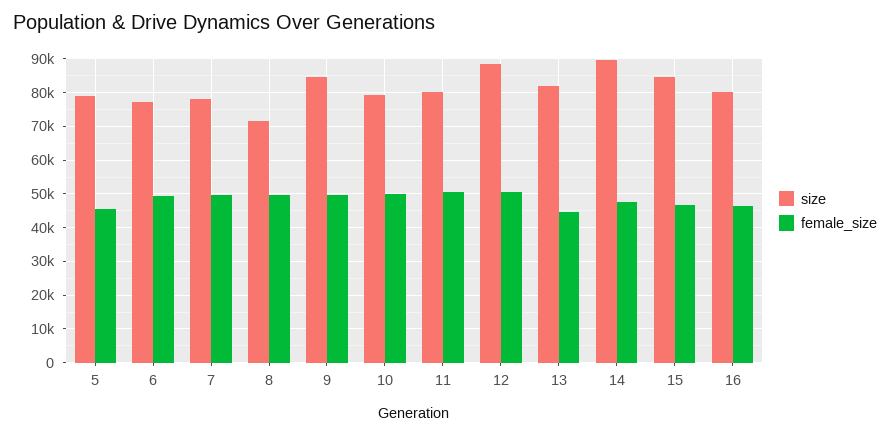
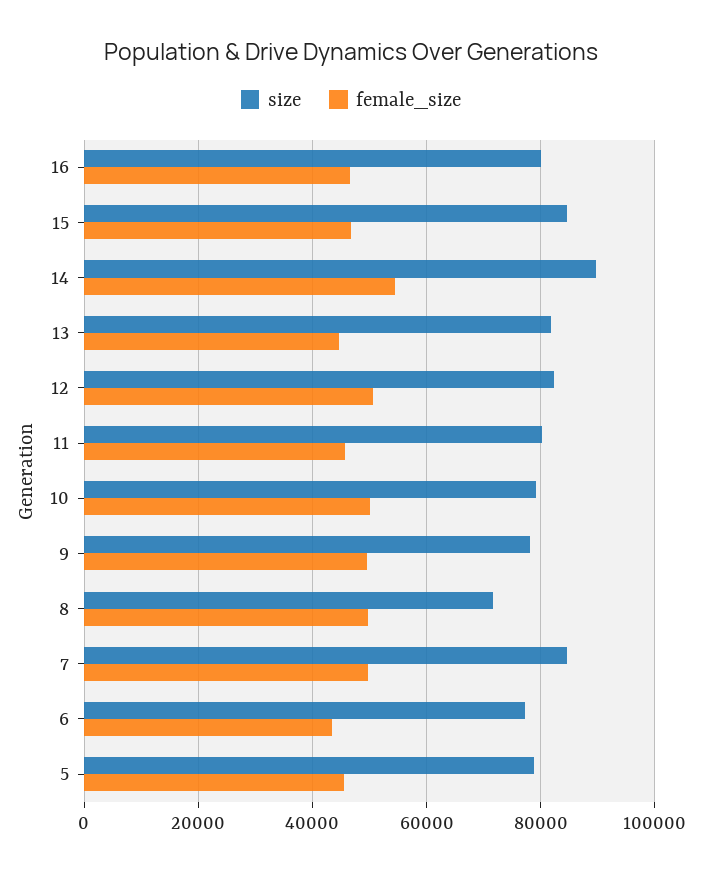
  {
    "size": {
      "5": 78000,
      "6": 78000,
-     "7": 78000,
+     "7": 84000,
      "8": 72000,
-     "9": 84000,
+     "9": 78000,
      "10": 80000,
      "11": 80000,
-     "12": 88000,
+     "12": 82000,
      "13": 82000,
      "14": 90000,
      "15": 84000,
      "16": 80000
    },
    "female_size": {
      "5": 46000,
-     "6": 50000,
+     "6": 44000,
      "7": 50000,
      "8": 50000,
      "9": 50000,
      "10": 50000,
-     "11": 50000,
+     "11": 46000,
      "12": 50000,
      "13": 44000,
-     "14": 48000,
+     "14": 54000,
      "15": 46000,
      "16": 46000
    }
  }

